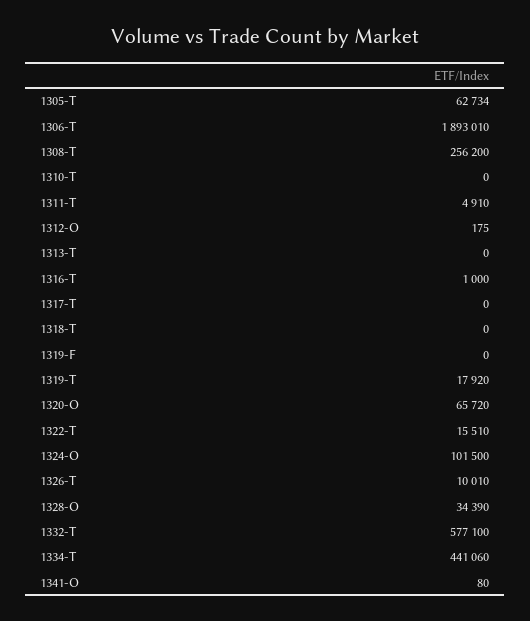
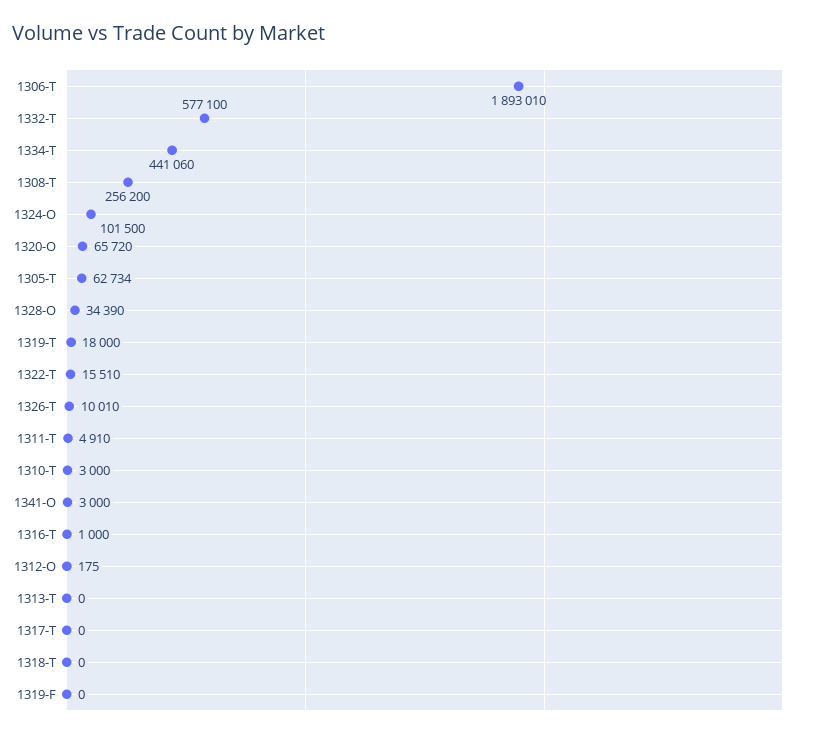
  {
    "1305-T": 62734,
    "1306-T": 1893010,
    "1308-T": 256200,
-   "1310-T": 0,
+   "1310-T": 3000,
    "1311-T": 4910,
    "1312-O": 175,
    "1313-T": 0,
    "1316-T": 1000,
    "1317-T": 0,
    "1318-T": 0,
    "1319-F": 0,
-   "1319-T": 17920,
+   "1319-T": 18000,
    "1320-O": 65720,
    "1322-T": 15510,
    "1324-O": 101500,
    "1326-T": 10010,
    "1328-O": 34390,
    "1332-T": 577100,
    "1334-T": 441060,
-   "1341-O": 80
+   "1341-O": 3000
  }

